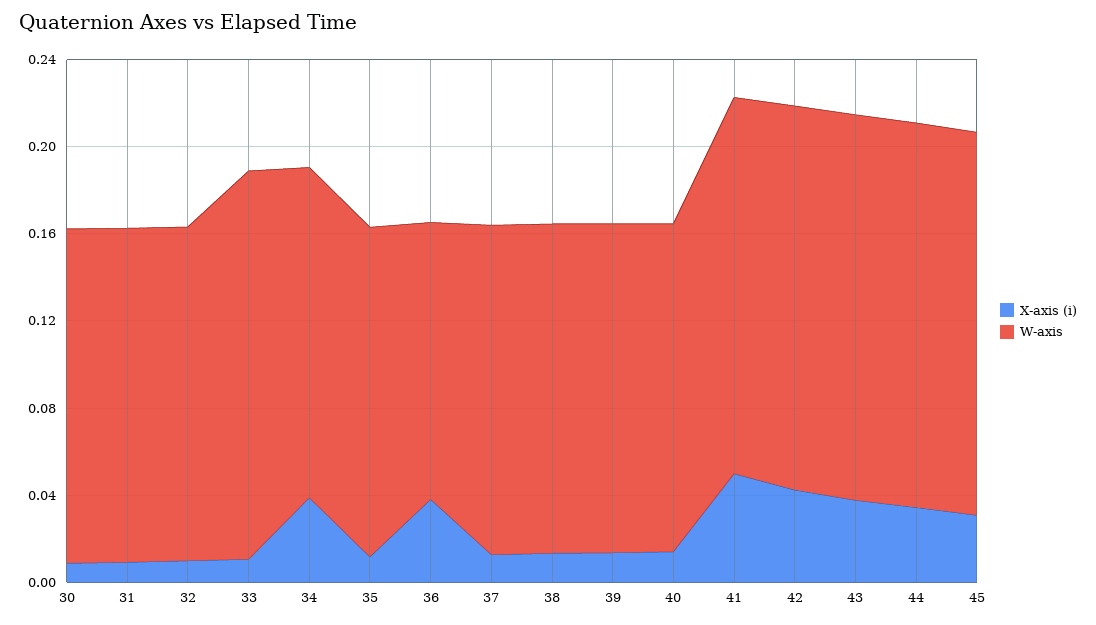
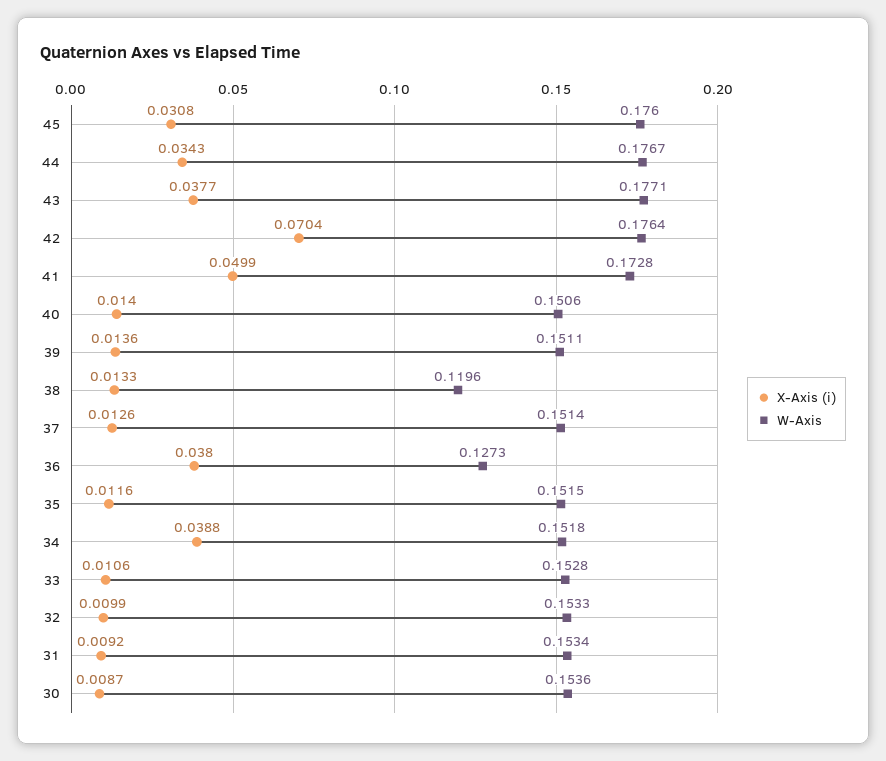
  {
    "X-axis (i)": {
      "30": 0.0087,
      "31": 0.0092,
      "32": 0.0099,
      "33": 0.0106,
      "34": 0.0388,
      "35": 0.0116,
      "36": 0.038,
      "37": 0.0126,
      "38": 0.0133,
      "39": 0.0136,
      "40": 0.014,
      "41": 0.0499,
-     "42": 0.04,
+     "42": 0.0704,
      "43": 0.0377,
      "44": 0.0343,
      "45": 0.0308
    },
    "W-axis": {
      "30": 0.1536,
      "31": 0.1534,
      "32": 0.1533,
-     "33": 0.18,
+     "33": 0.1528,
      "34": 0.1518,
      "35": 0.1515,
      "36": 0.1273,
      "37": 0.1514,
-     "38": 0.15,
+     "38": 0.1196,
      "39": 0.1511,
      "40": 0.1506,
      "41": 0.1728,
      "42": 0.1764,
      "43": 0.1771,
      "44": 0.1767,
      "45": 0.176
    }
  }

